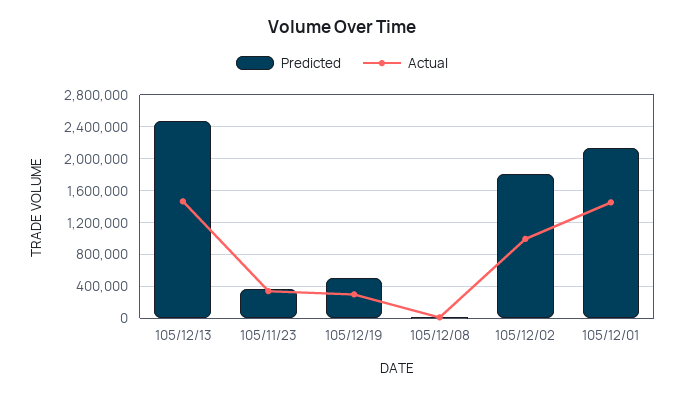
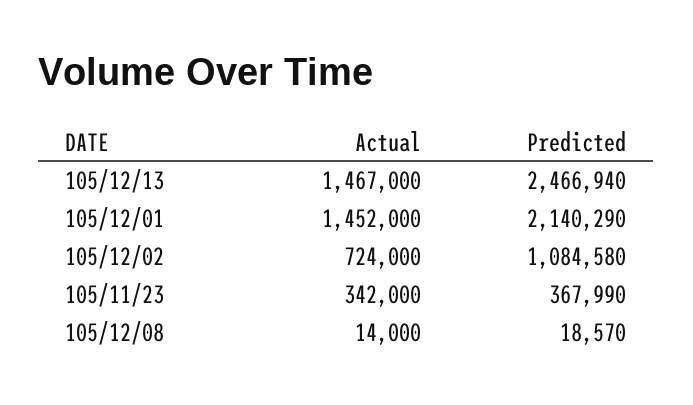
  {
    "Predicted": {
      "105/12/13": 2466940,
      "105/11/23": 367990,
-     "105/12/19": 500000,
      "105/12/08": 18570,
-     "105/12/02": 1800000,
+     "105/12/02": 1084580,
      "105/12/01": 2140290
    },
    "Actual": {
      "105/12/13": 1467000,
      "105/11/23": 342000,
-     "105/12/19": 300000,
      "105/12/08": 14000,
-     "105/12/02": 1000000,
+     "105/12/02": 724000,
      "105/12/01": 1452000
    }
  }

